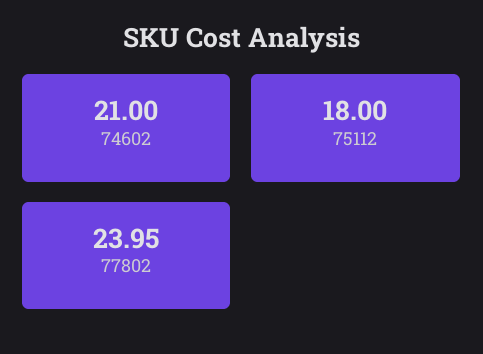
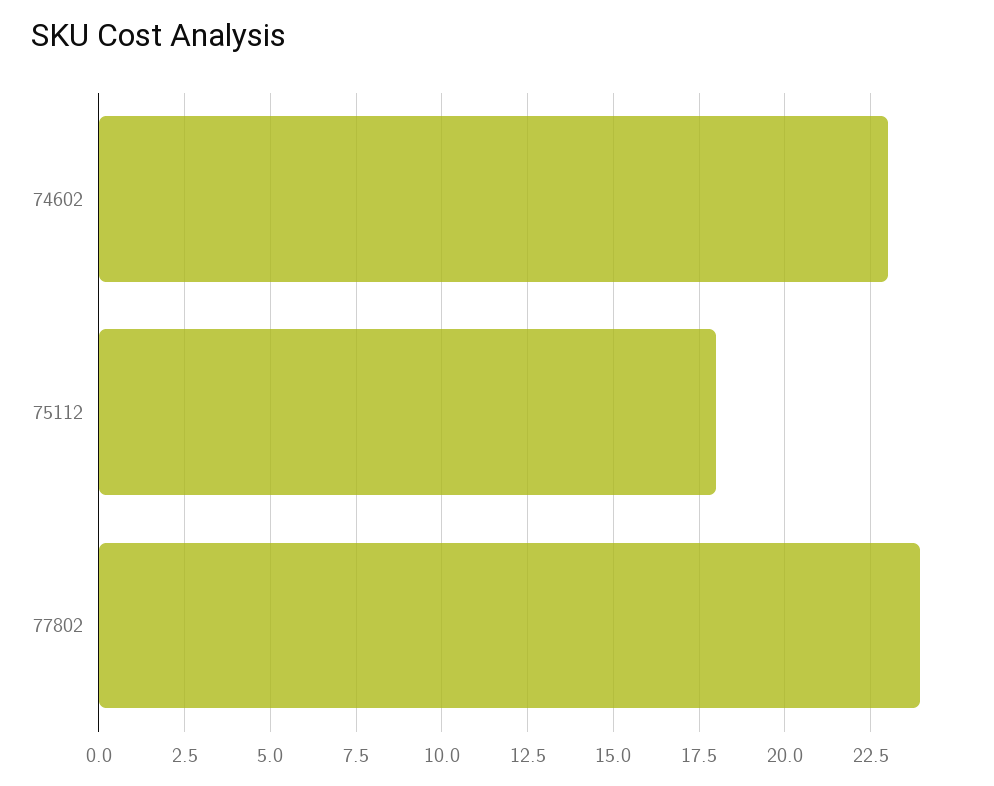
  {
-   "74602": 21,
+   "74602": 23,
    "75112": 18,
    "77802": 23.95
  }

